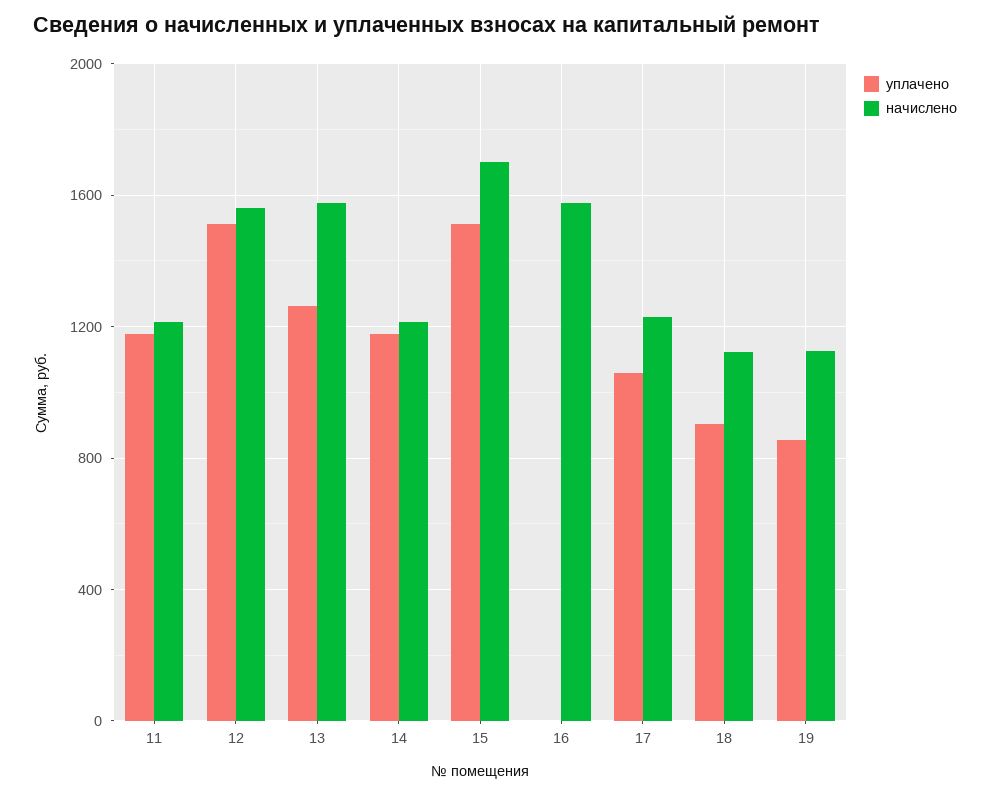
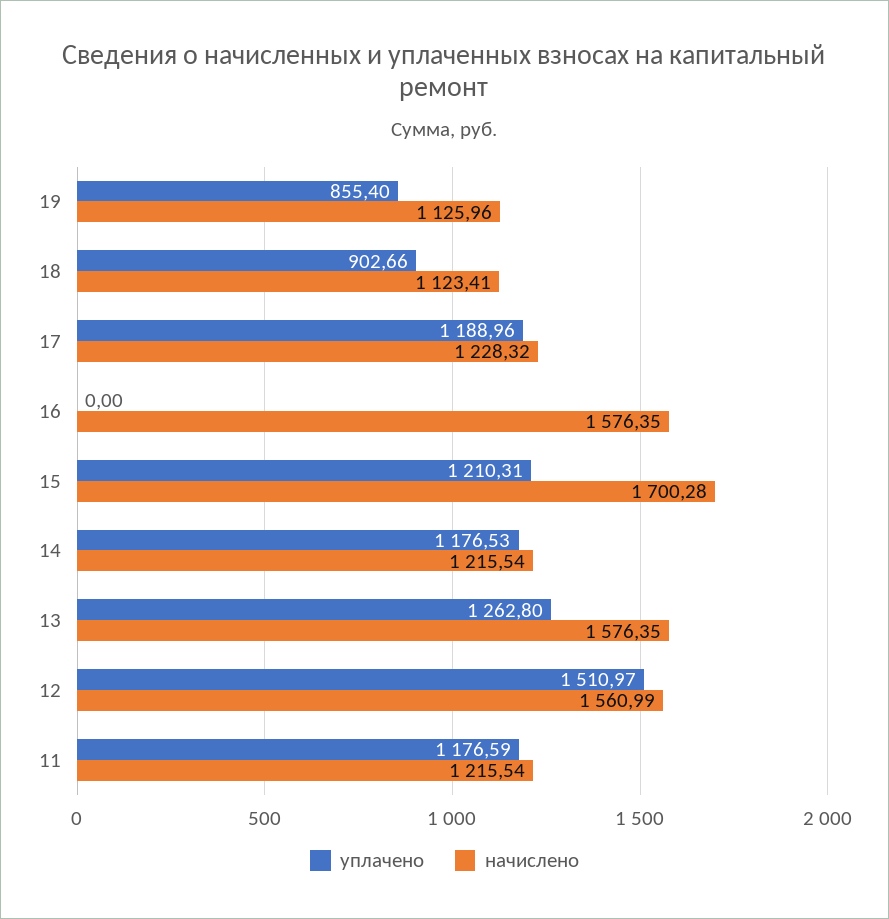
  {
    "уплачено": {
      "11": 1176.59,
      "12": 1510.97,
      "13": 1262.8,
      "14": 1176.53,
-     "15": 1500,
+     "15": 1210.31,
      "16": 0,
-     "17": 1050,
+     "17": 1188.96,
      "18": 902.66,
      "19": 855.4
    },
    "начислено": {
      "11": 1215.54,
      "12": 1560.99,
      "13": 1576.35,
      "14": 1215.54,
      "15": 1700.28,
      "16": 1576.35,
      "17": 1228.32,
      "18": 1123.41,
      "19": 1125.96
    }
  }

